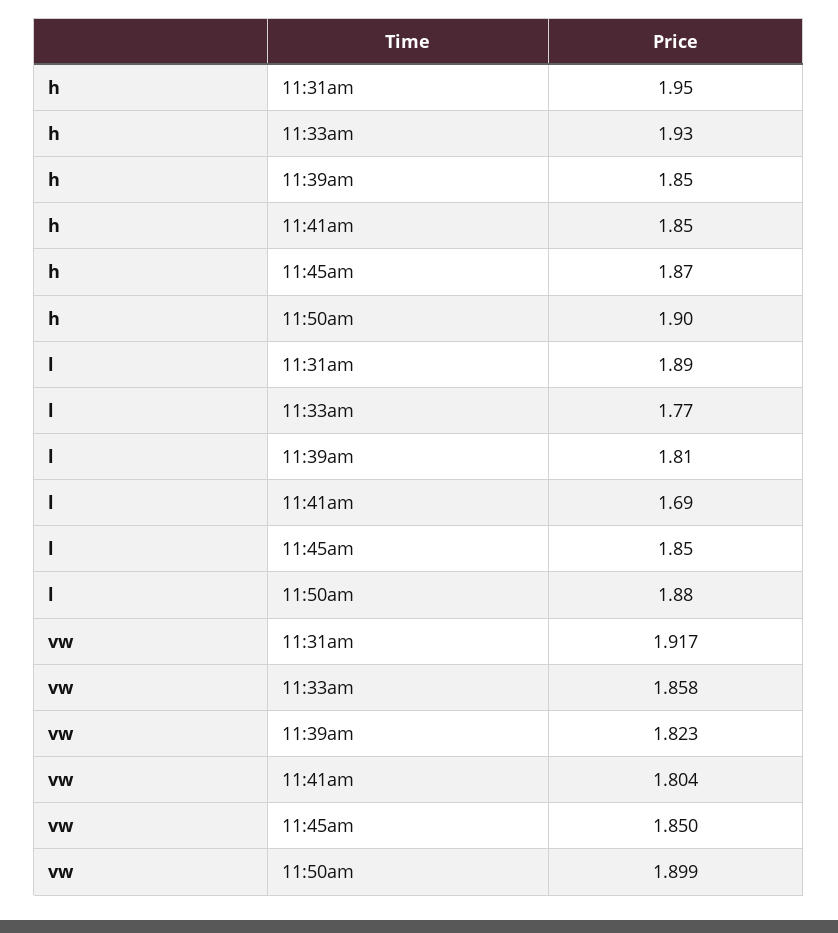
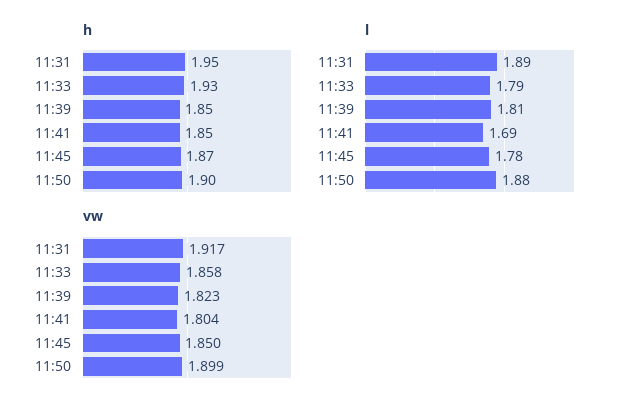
  {
    "h": {
      "11:31am": 1.95,
      "11:33am": 1.93,
      "11:39am": 1.85,
      "11:41am": 1.85,
      "11:45am": 1.87,
      "11:50am": 1.9
    },
    "l": {
      "11:31am": 1.89,
-     "11:33am": 1.77,
+     "11:33am": 1.79,
      "11:39am": 1.81,
      "11:41am": 1.69,
-     "11:45am": 1.85,
+     "11:45am": 1.78,
      "11:50am": 1.88
    },
    "vw": {
      "11:31am": 1.917,
      "11:33am": 1.858,
      "11:39am": 1.823,
      "11:41am": 1.804,
      "11:45am": 1.85,
      "11:50am": 1.899
    }
  }

